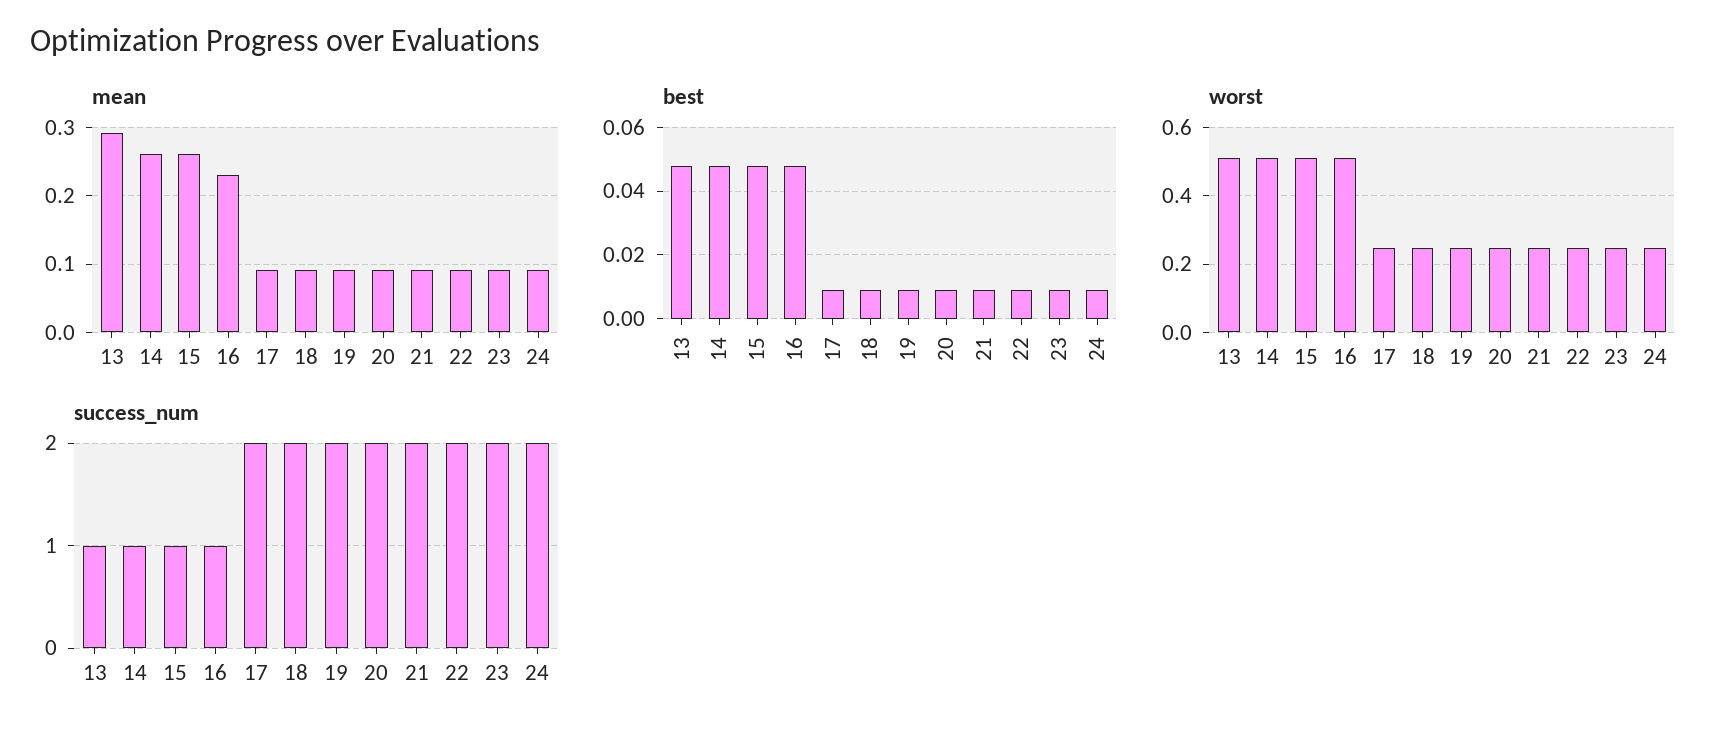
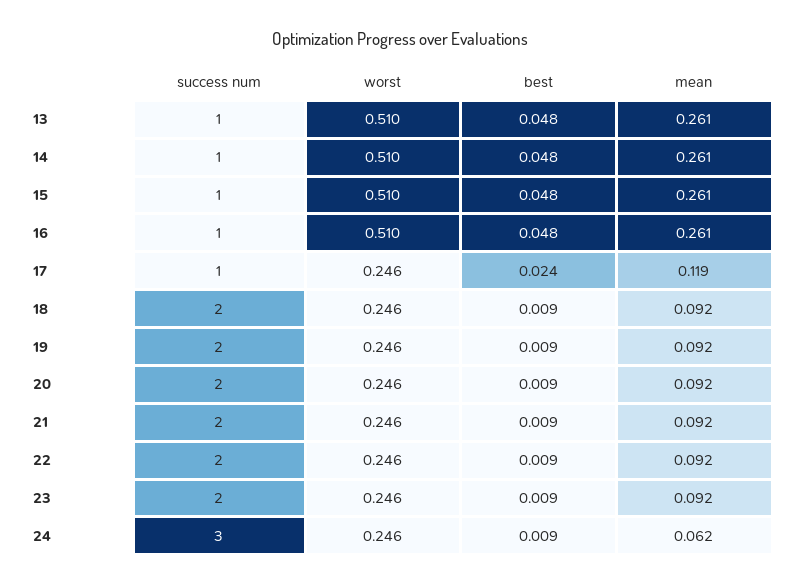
  {
    "mean": {
-     "13": 0.29,
+     "13": 0.261,
      "14": 0.261,
      "15": 0.261,
-     "16": 0.23,
+     "16": 0.261,
-     "17": 0.09,
+     "17": 0.119,
      "18": 0.092,
      "19": 0.092,
      "20": 0.092,
      "21": 0.092,
      "22": 0.092,
      "23": 0.092,
-     "24": 0.09
+     "24": 0.062
    },
    "best": {
      "13": 0.048,
      "14": 0.048,
      "15": 0.048,
      "16": 0.048,
-     "17": 0.01,
+     "17": 0.024,
      "18": 0.009,
      "19": 0.009,
      "20": 0.009,
      "21": 0.009,
      "22": 0.009,
      "23": 0.009,
      "24": 0.009
    },
    "worst": {
      "13": 0.51,
      "14": 0.51,
      "15": 0.51,
      "16": 0.51,
      "17": 0.246,
      "18": 0.246,
      "19": 0.246,
      "20": 0.246,
      "21": 0.246,
      "22": 0.246,
      "23": 0.246,
      "24": 0.246
    },
    "success_num": {
      "13": 1,
      "14": 1,
      "15": 1,
      "16": 1,
-     "17": 2,
+     "17": 1,
      "18": 2,
      "19": 2,
      "20": 2,
      "21": 2,
      "22": 2,
      "23": 2,
-     "24": 2
+     "24": 3
    }
  }

